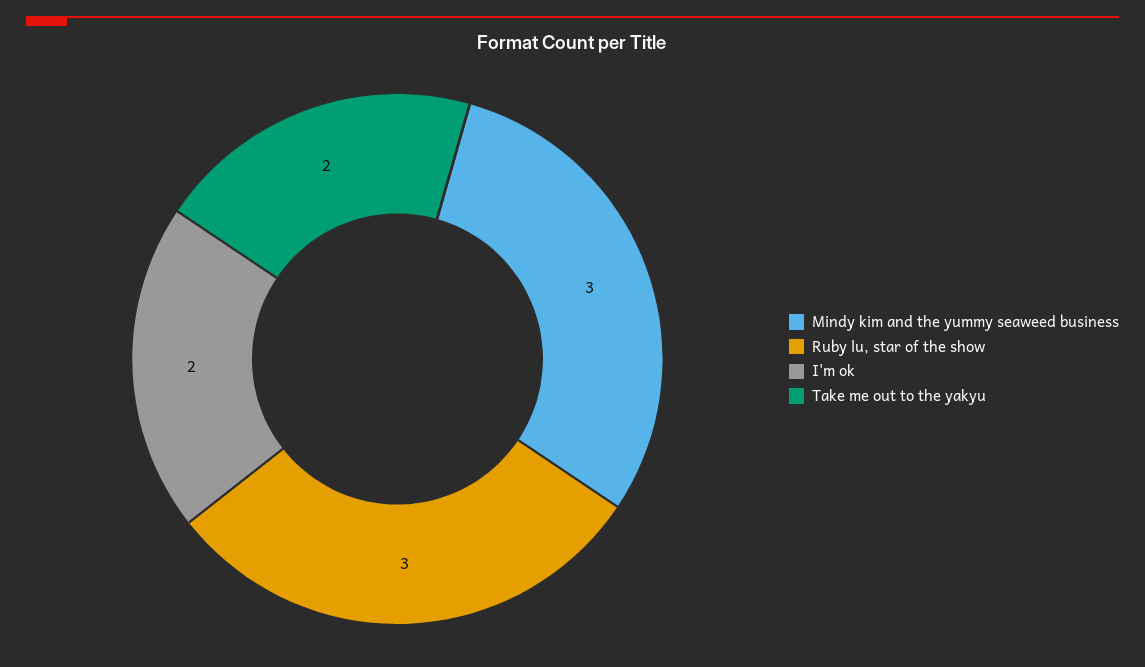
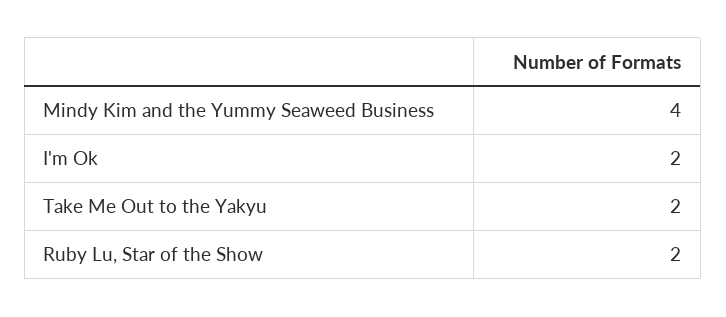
  {
-   "Mindy kim and the yummy seaweed business": 3,
+   "Mindy kim and the yummy seaweed business": 4,
-   "Ruby lu, star of the show": 3,
+   "Ruby lu, star of the show": 2,
    "I'm ok": 2,
    "Take me out to the yakyu": 2
  }

